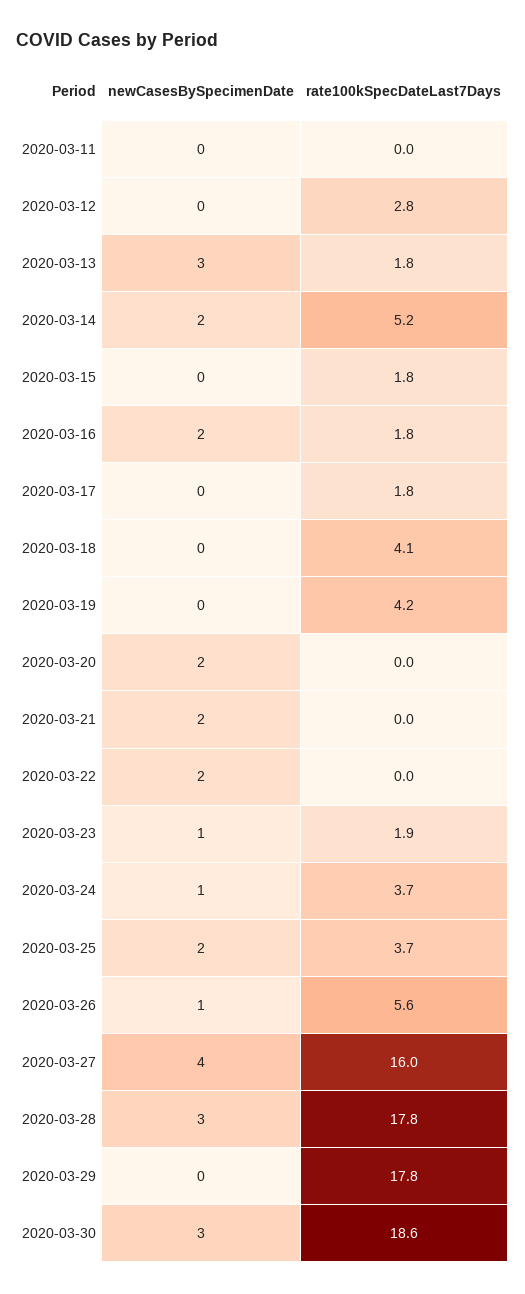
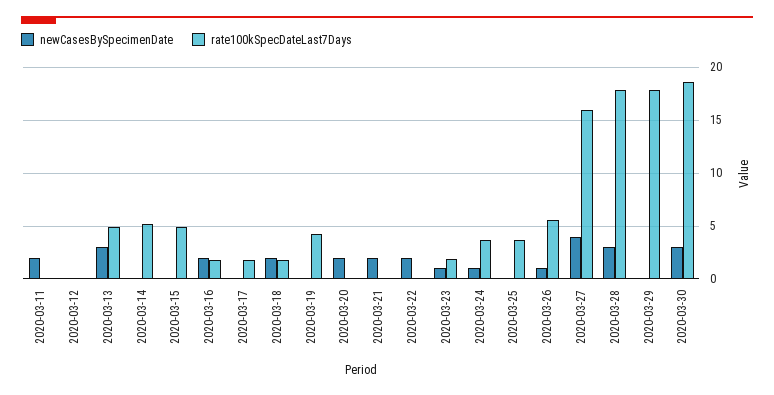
  {
    "newCasesBySpecimenDate": {
-     "2020-03-11": 0,
+     "2020-03-11": 2,
      "2020-03-12": 0,
      "2020-03-13": 3,
-     "2020-03-14": 2,
+     "2020-03-14": 0,
      "2020-03-15": 0,
      "2020-03-16": 2,
      "2020-03-17": 0,
-     "2020-03-18": 0,
+     "2020-03-18": 2,
      "2020-03-19": 0,
      "2020-03-20": 2,
      "2020-03-21": 2,
      "2020-03-22": 2,
      "2020-03-23": 1,
      "2020-03-24": 1,
-     "2020-03-25": 2,
+     "2020-03-25": 0,
      "2020-03-26": 1,
      "2020-03-27": 4,
      "2020-03-28": 3,
      "2020-03-29": 0,
      "2020-03-30": 3
    },
    "rate100kSpecDateLast7Days": {
      "2020-03-11": 0,
-     "2020-03-12": 2.8,
+     "2020-03-12": 0,
-     "2020-03-13": 1.8,
+     "2020-03-13": 5,
      "2020-03-14": 5.2,
-     "2020-03-15": 1.8,
+     "2020-03-15": 5,
      "2020-03-16": 1.8,
      "2020-03-17": 1.8,
-     "2020-03-18": 4.1,
+     "2020-03-18": 2,
      "2020-03-19": 4.2,
      "2020-03-20": 0,
      "2020-03-21": 0,
      "2020-03-22": 0,
      "2020-03-23": 1.9,
      "2020-03-24": 3.7,
      "2020-03-25": 3.7,
      "2020-03-26": 5.6,
      "2020-03-27": 16,
      "2020-03-28": 17.8,
      "2020-03-29": 17.8,
      "2020-03-30": 18.6
    }
  }

